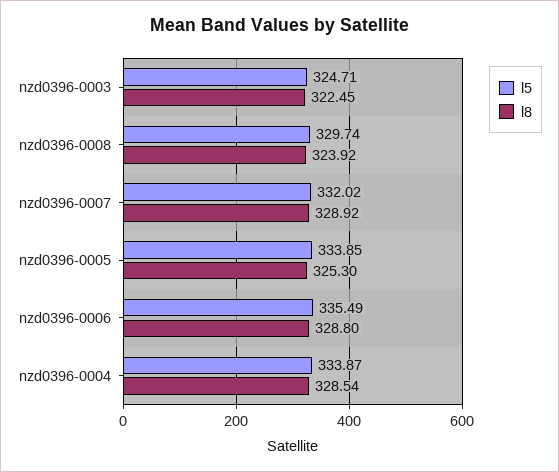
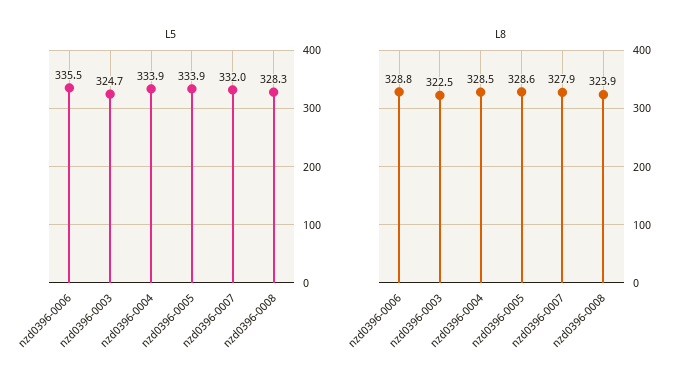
  {
    "l5": {
      "nzd0396-0003": 324.71,
-     "nzd0396-0008": 329.74,
+     "nzd0396-0008": 328.3,
      "nzd0396-0007": 332.02,
      "nzd0396-0005": 333.85,
      "nzd0396-0006": 335.49,
      "nzd0396-0004": 333.87
    },
    "l8": {
      "nzd0396-0003": 322.45,
      "nzd0396-0008": 323.92,
-     "nzd0396-0007": 328.92,
+     "nzd0396-0007": 327.9,
-     "nzd0396-0005": 325.3,
+     "nzd0396-0005": 328.6,
      "nzd0396-0006": 328.8,
      "nzd0396-0004": 328.54
    }
  }

